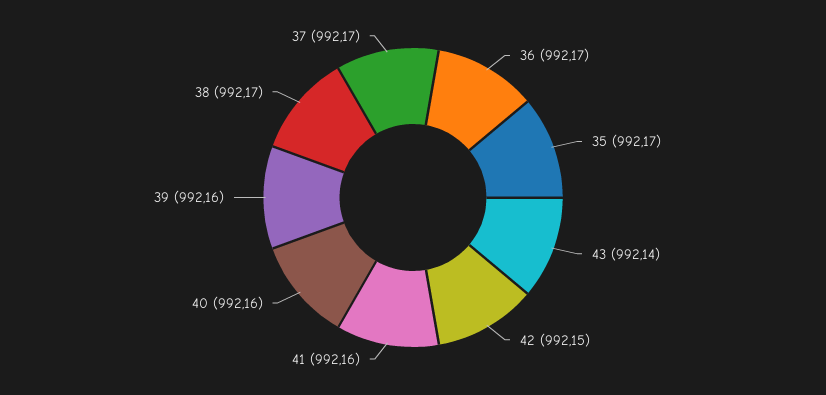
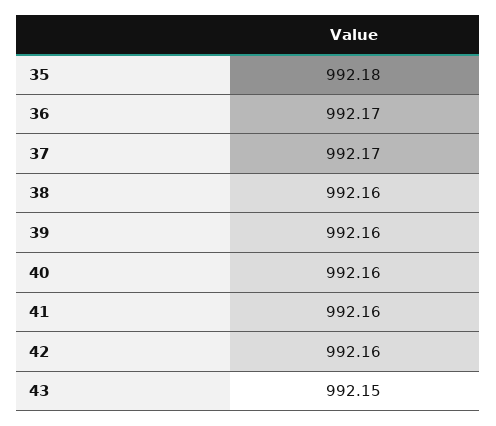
  {
    "36": 992.17,
-   "35": 992.17,
+   "35": 992.18,
-   "43": 992.14,
+   "43": 992.15,
-   "42": 992.15,
+   "42": 992.16,
    "41": 992.16,
    "40": 992.16,
    "39": 992.16,
-   "38": 992.17,
+   "38": 992.16,
    "37": 992.17
  }

